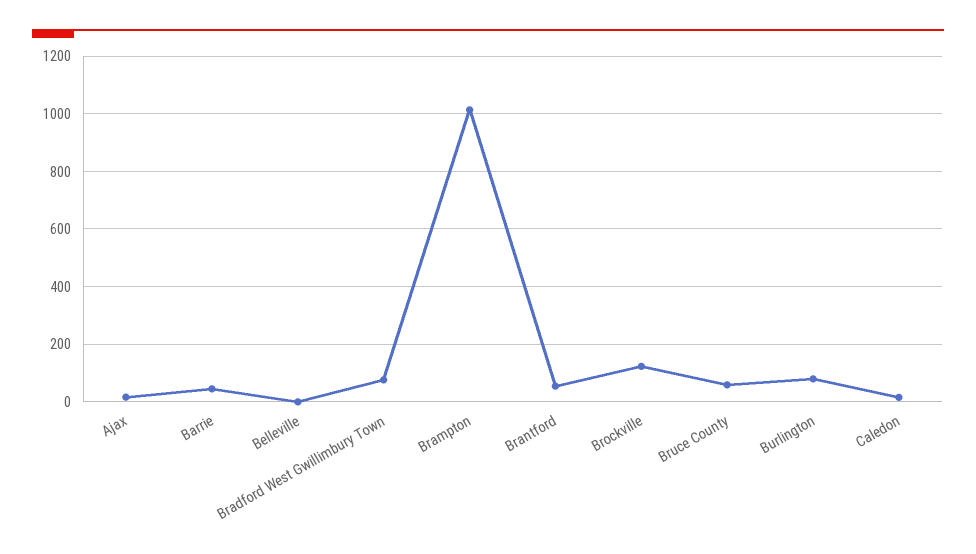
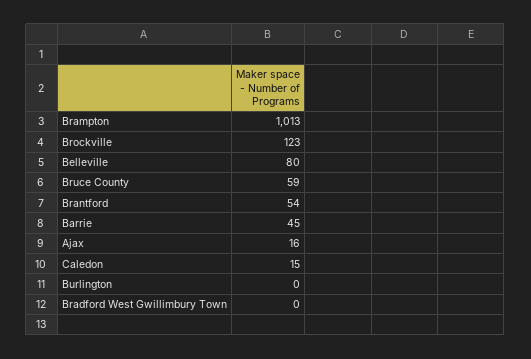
  {
    "Ajax": 16,
    "Barrie": 45,
-   "Belleville": 0,
+   "Belleville": 80,
-   "Bradford West Gwillimbury Town": 75,
+   "Bradford West Gwillimbury Town": 0,
    "Brampton": 1013,
    "Brantford": 54,
    "Brockville": 123,
    "Bruce County": 59,
-   "Burlington": 75,
+   "Burlington": 0,
    "Caledon": 15
  }

